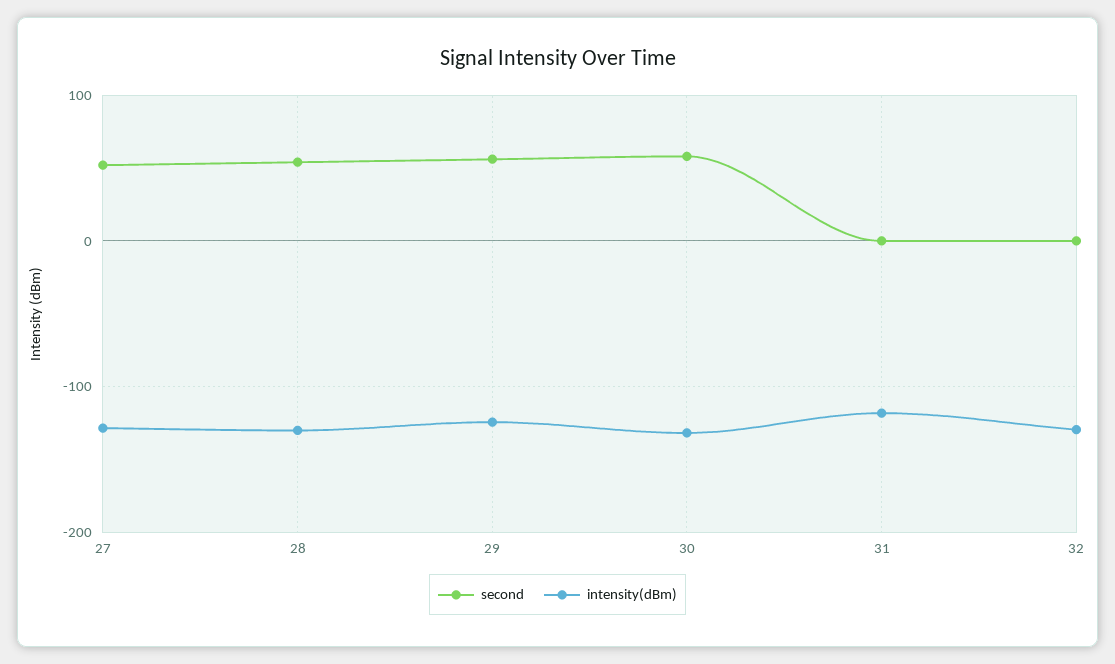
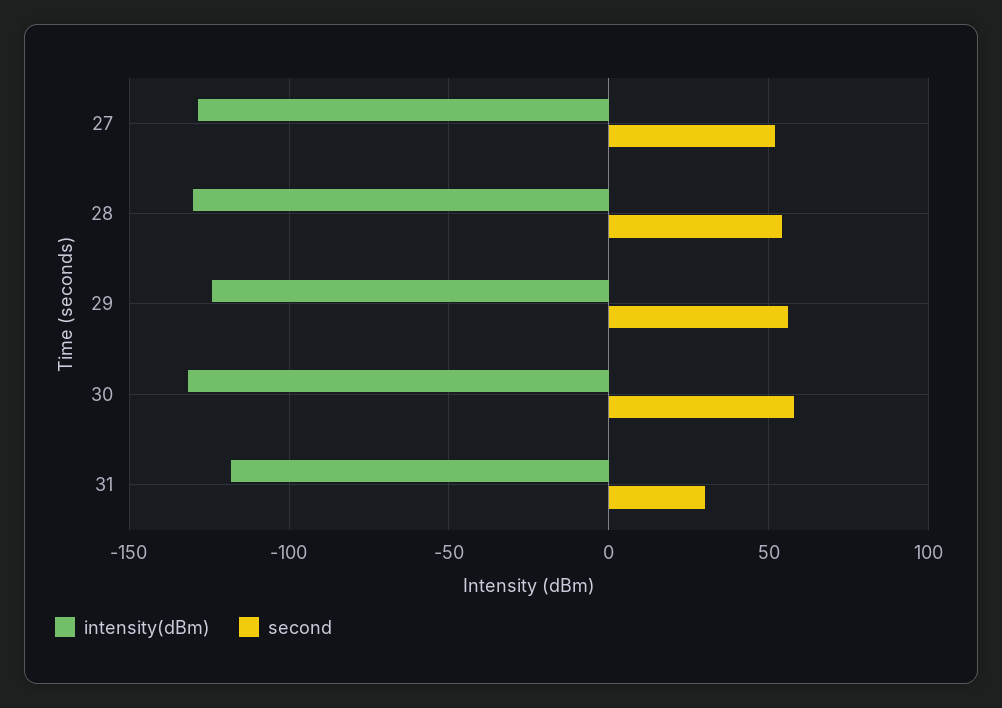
  {
    "second": {
      "27": 50,
      "28": 55,
      "29": 55,
      "30": 60,
-     "31": 0,
+     "31": 30
-     "32": 0
    },
    "intensity(dBm)": {
      "27": -130,
      "28": -130,
      "29": -125,
      "30": -130,
-     "31": -120,
+     "31": -120
-     "32": -130
    }
  }

